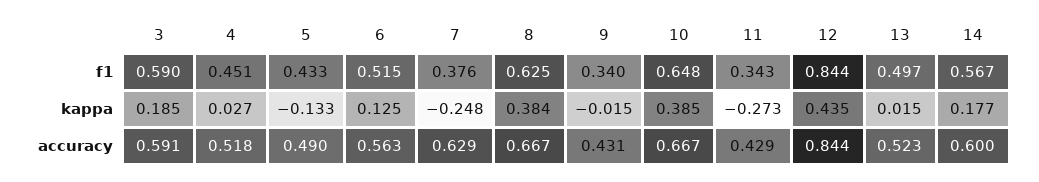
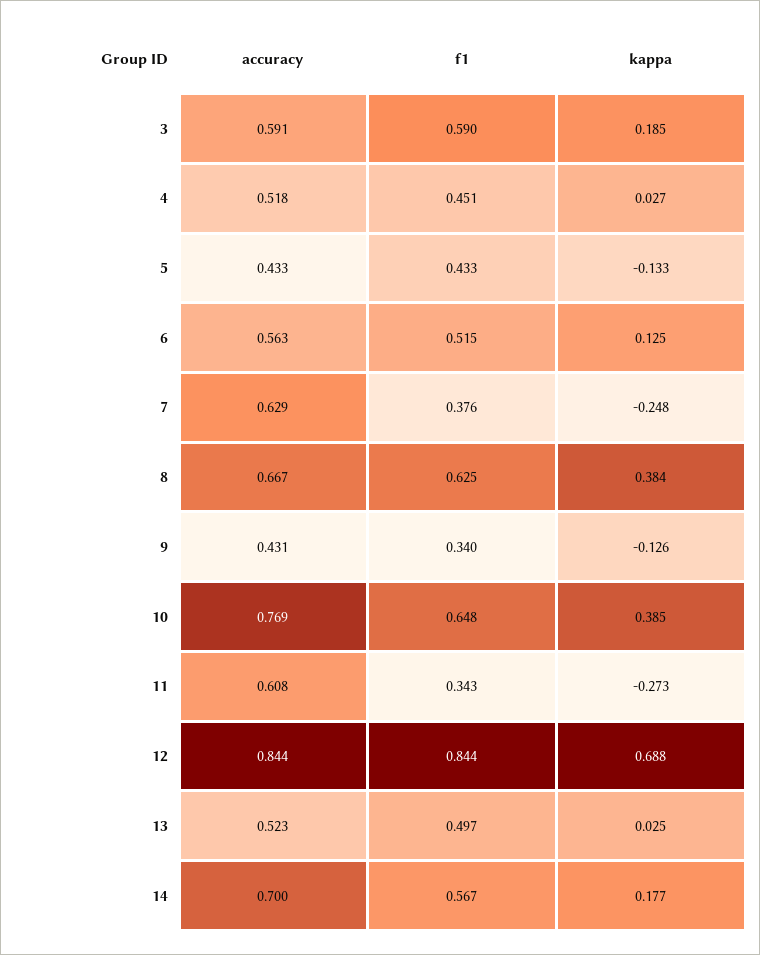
  {
    "3": {
      "f1": 0.59,
      "kappa": 0.185,
      "accuracy": 0.591
    },
    "4": {
      "f1": 0.451,
      "kappa": 0.027,
      "accuracy": 0.518
    },
    "5": {
      "f1": 0.433,
      "kappa": -0.133,
-     "accuracy": 0.49
+     "accuracy": 0.433
    },
    "6": {
      "f1": 0.515,
      "kappa": 0.125,
      "accuracy": 0.563
    },
    "7": {
      "f1": 0.376,
      "kappa": -0.248,
      "accuracy": 0.629
    },
    "8": {
      "f1": 0.625,
      "kappa": 0.384,
      "accuracy": 0.667
    },
    "9": {
      "f1": 0.34,
-     "kappa": -0.015,
+     "kappa": -0.126,
      "accuracy": 0.431
    },
    "10": {
      "f1": 0.648,
      "kappa": 0.385,
-     "accuracy": 0.667
+     "accuracy": 0.769
    },
    "11": {
      "f1": 0.343,
      "kappa": -0.273,
-     "accuracy": 0.429
+     "accuracy": 0.608
    },
    "12": {
      "f1": 0.844,
-     "kappa": 0.435,
+     "kappa": 0.688,
      "accuracy": 0.844
    },
    "13": {
      "f1": 0.497,
-     "kappa": 0.015,
+     "kappa": 0.025,
      "accuracy": 0.523
    },
    "14": {
      "f1": 0.567,
      "kappa": 0.177,
-     "accuracy": 0.6
+     "accuracy": 0.7
    }
  }

